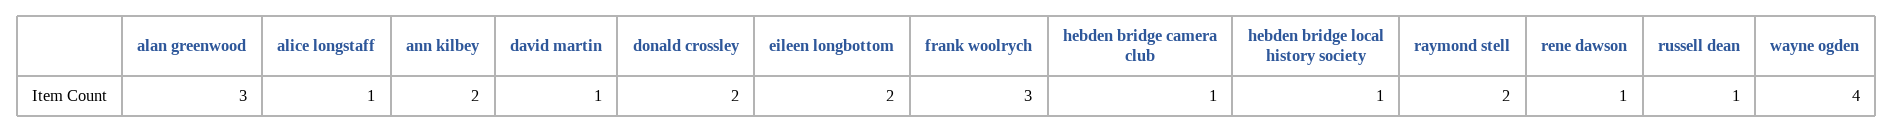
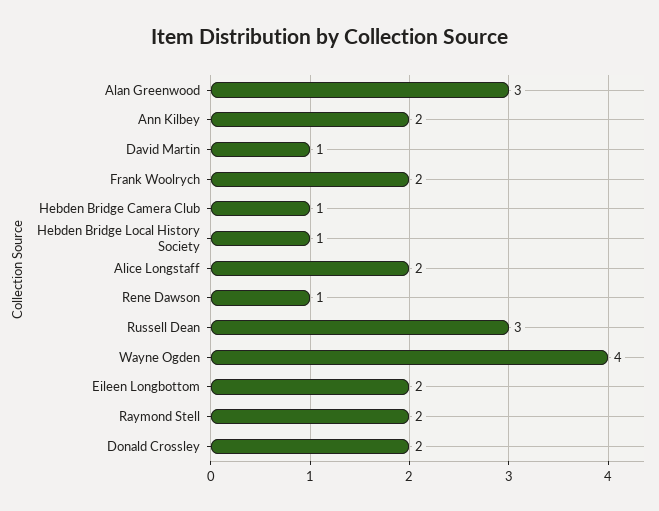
  {
    "alan greenwood": 3,
-   "alice longstaff": 1,
+   "alice longstaff": 2,
    "ann kilbey": 2,
    "david martin": 1,
    "donald crossley": 2,
    "eileen longbottom": 2,
-   "frank woolrych": 3,
+   "frank woolrych": 2,
    "hebden bridge camera club": 1,
    "hebden bridge local history society": 1,
    "raymond stell": 2,
    "rene dawson": 1,
-   "russell dean": 1,
+   "russell dean": 3,
    "wayne ogden": 4
  }

